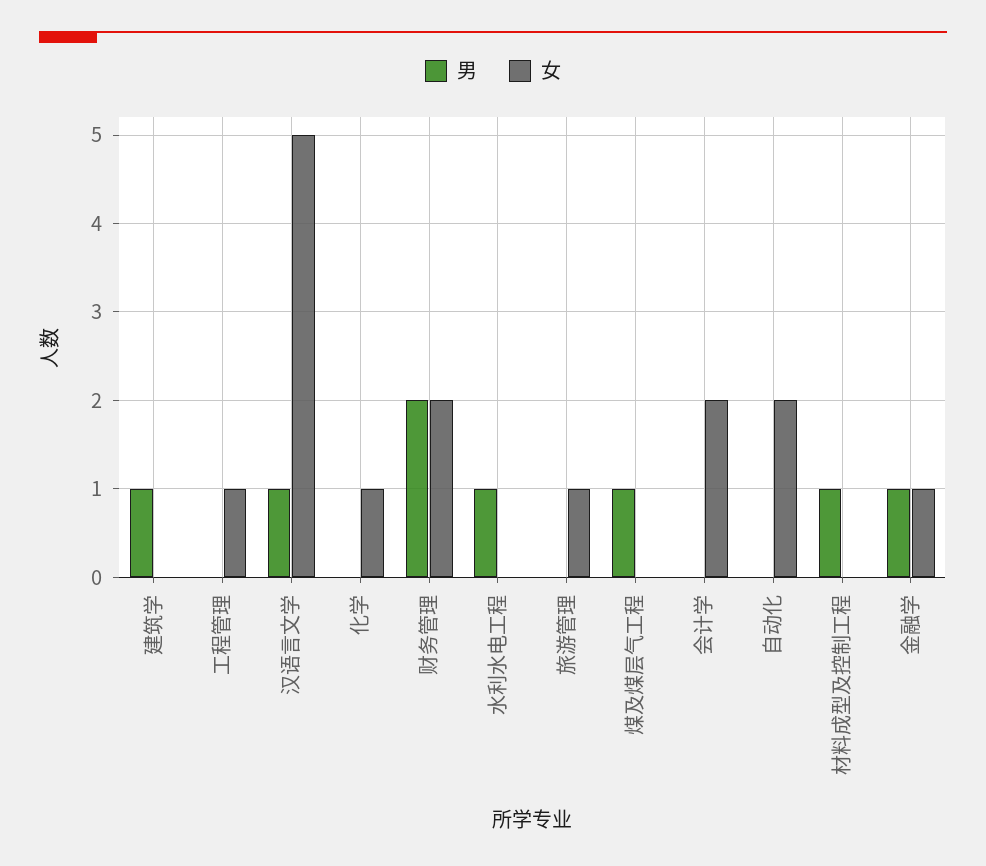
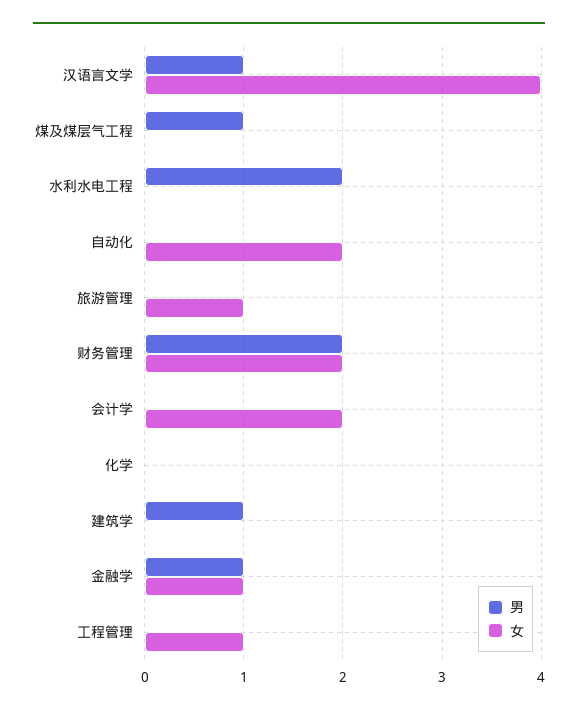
  {
    "男": {
      "建筑学": 1,
      "工程管理": 0,
      "汉语言文学": 1,
      "化学": 0,
      "财务管理": 2,
-     "水利水电工程": 1,
+     "水利水电工程": 2,
      "旅游管理": 0,
      "煤及煤层气工程": 1,
      "会计学": 0,
      "自动化": 0,
-     "材料成型及控制工程": 1,
      "金融学": 1
    },
    "女": {
      "建筑学": 0,
      "工程管理": 1,
-     "汉语言文学": 5,
+     "汉语言文学": 4,
-     "化学": 1,
+     "化学": 0,
      "财务管理": 2,
      "水利水电工程": 0,
      "旅游管理": 1,
      "煤及煤层气工程": 0,
      "会计学": 2,
      "自动化": 2,
-     "材料成型及控制工程": 0,
      "金融学": 1
    }
  }

